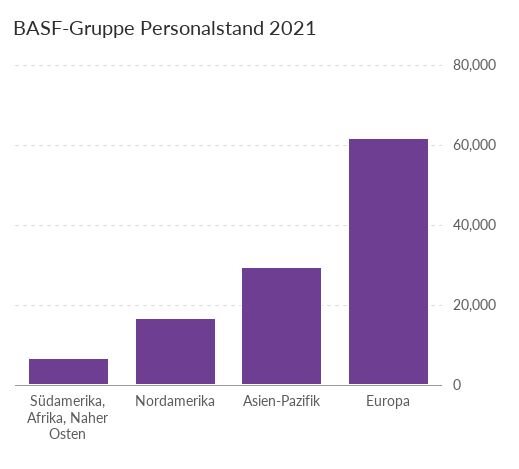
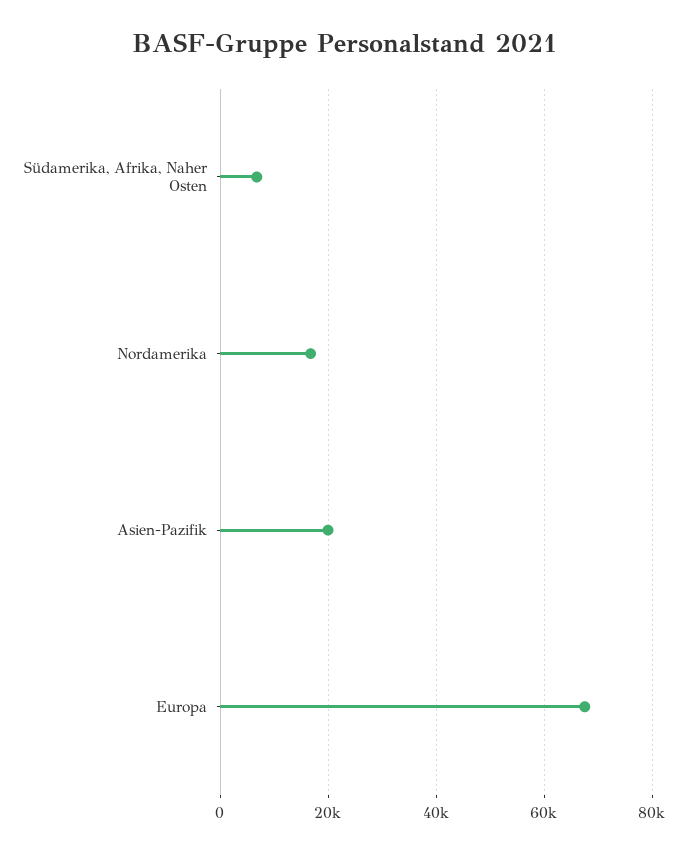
  {
    "Südamerika, Afrika, Naher Osten": 6000,
    "Nordamerika": 16000,
-   "Asien-Pazifik": 30000,
+   "Asien-Pazifik": 20000,
-   "Europa": 62000
+   "Europa": 68000
  }

